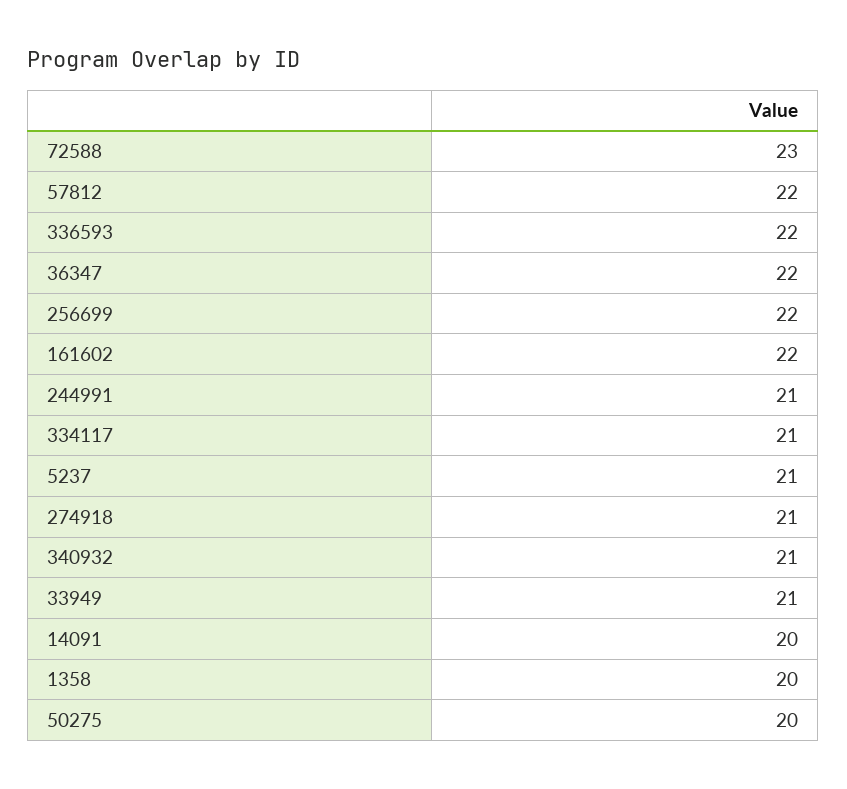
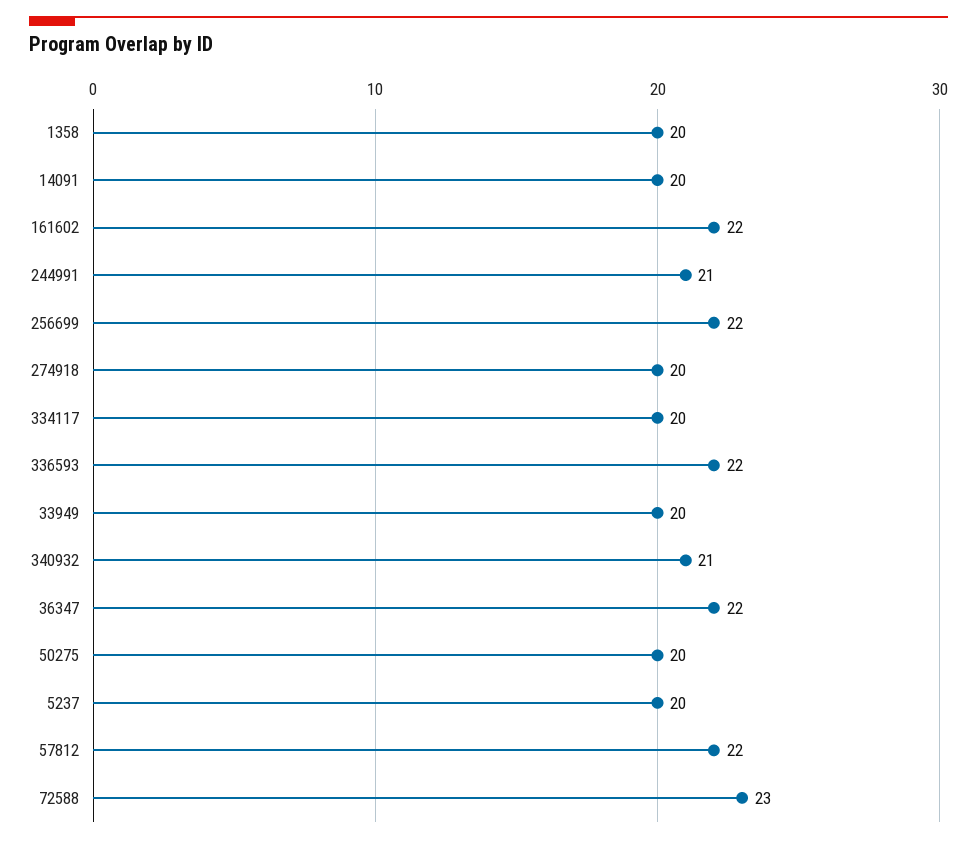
  {
    "72588": 23,
    "57812": 22,
    "336593": 22,
    "36347": 22,
    "256699": 22,
    "161602": 22,
    "244991": 21,
-   "334117": 21,
+   "334117": 20,
-   "5237": 21,
+   "5237": 20,
-   "274918": 21,
+   "274918": 20,
    "340932": 21,
-   "33949": 21,
+   "33949": 20,
    "14091": 20,
    "1358": 20,
    "50275": 20
  }

